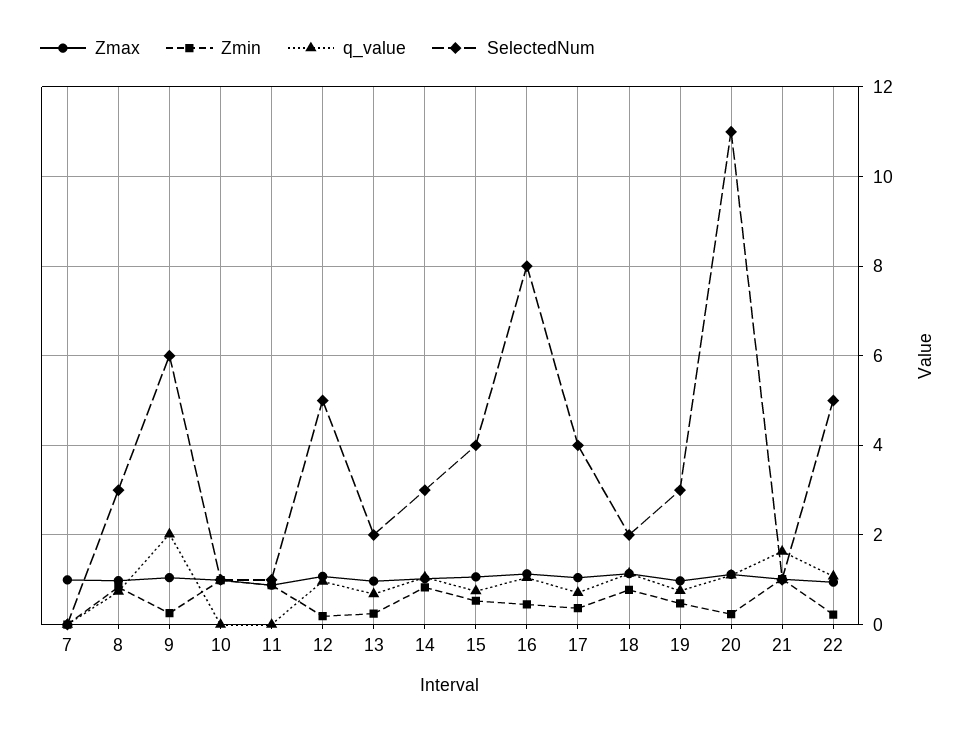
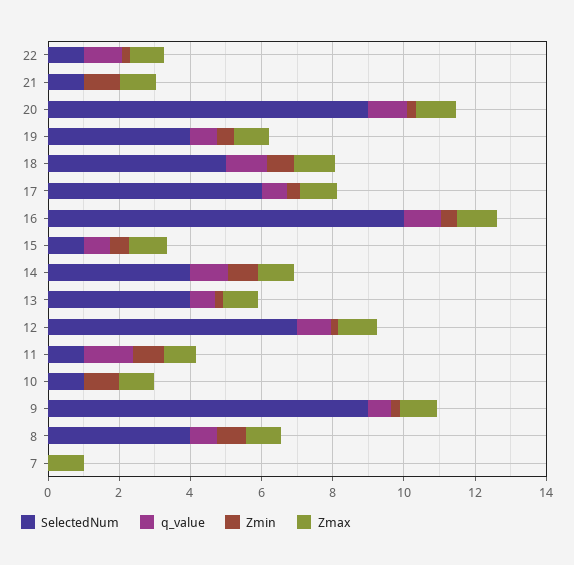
  {
    "Zmax": {
      "7": 1,
      "8": 1,
      "9": 1,
      "10": 1,
      "11": 0.8,
      "12": 1,
      "13": 1,
      "14": 1,
      "15": 1,
      "16": 1.2,
      "17": 1,
      "18": 1.2,
      "19": 1,
      "20": 1.2,
      "21": 1,
      "22": 1
    },
    "Zmin": {
      "7": 0,
      "8": 0.8,
      "9": 0.2,
      "10": 1,
      "11": 0.8,
      "12": 0.2,
      "13": 0.2,
      "14": 0.8,
      "15": 0.6,
      "16": 0.4,
      "17": 0.4,
      "18": 0.8,
      "19": 0.4,
      "20": 0.2,
      "21": 1,
      "22": 0.2
    },
    "q_value": {
      "7": 0,
      "8": 0.8,
-     "9": 2,
+     "9": 0.5,
      "10": 0,
-     "11": 0,
+     "11": 1.5,
      "12": 1,
      "13": 0.6,
      "14": 1,
      "15": 0.8,
      "16": 1,
      "17": 0.8,
      "18": 1.2,
      "19": 0.8,
      "20": 1,
-     "21": 1.6,
+     "21": 0,
      "22": 1
    },
    "SelectedNum": {
      "7": 0,
-     "8": 3,
+     "8": 4,
-     "9": 6,
+     "9": 9,
      "10": 1,
      "11": 1,
-     "12": 5,
+     "12": 7,
-     "13": 2,
+     "13": 4,
-     "14": 3,
+     "14": 4,
-     "15": 4,
+     "15": 1,
-     "16": 8,
+     "16": 10,
-     "17": 4,
+     "17": 6,
-     "18": 2,
+     "18": 5,
-     "19": 3,
+     "19": 4,
-     "20": 11,
+     "20": 9,
      "21": 1,
-     "22": 5
+     "22": 1
    }
  }

